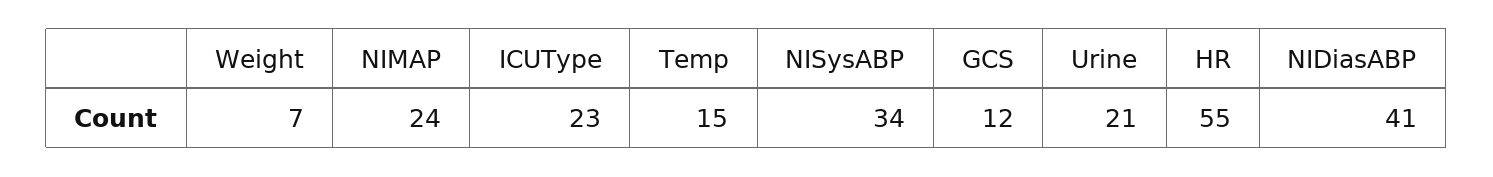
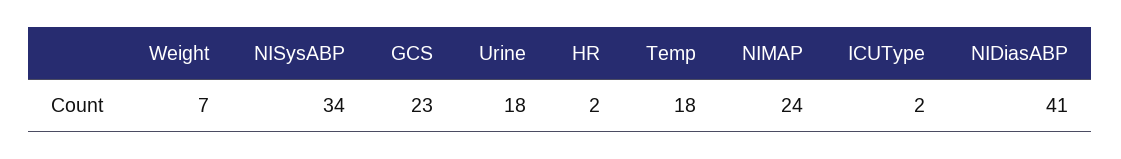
  {
    "Weight": 7,
    "NIMAP": 24,
-   "ICUType": 23,
+   "ICUType": 2,
-   "Temp": 15,
+   "Temp": 18,
    "NISysABP": 34,
-   "GCS": 12,
+   "GCS": 23,
-   "Urine": 21,
+   "Urine": 18,
-   "HR": 55,
+   "HR": 2,
    "NIDiasABP": 41
  }

